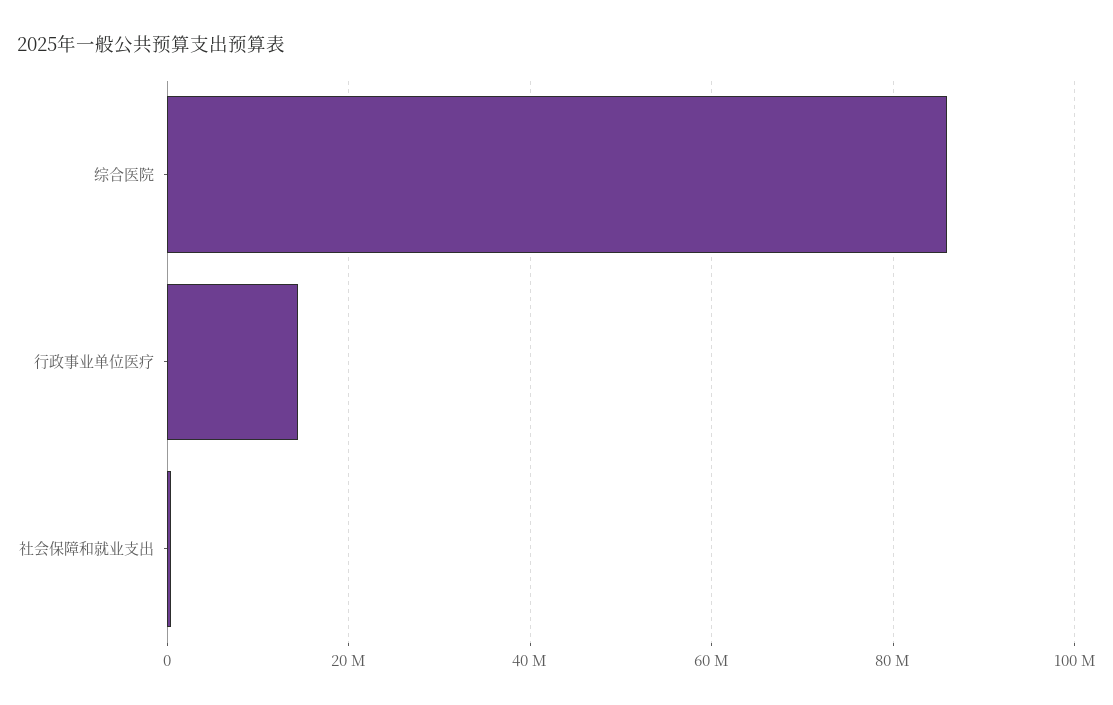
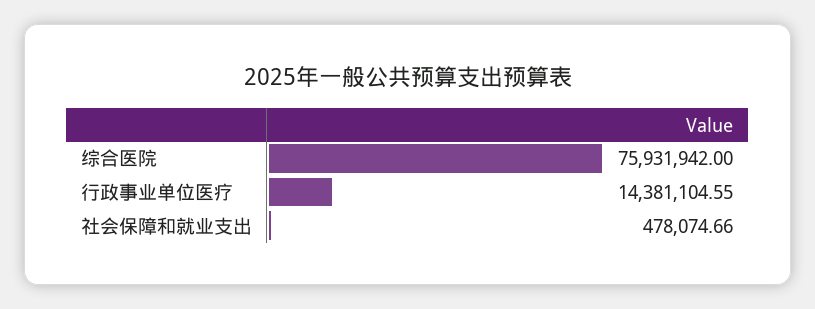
  {
-   "综合医院": 86000000,
+   "综合医院": 75931942,
    "行政事业单位医疗": 14381104.55,
    "社会保障和就业支出": 478074.66
  }

